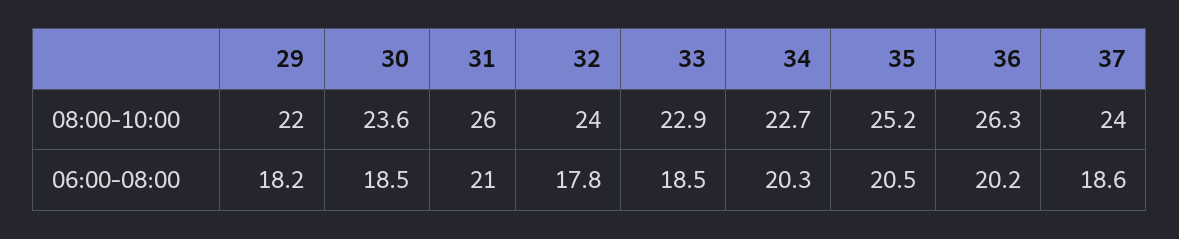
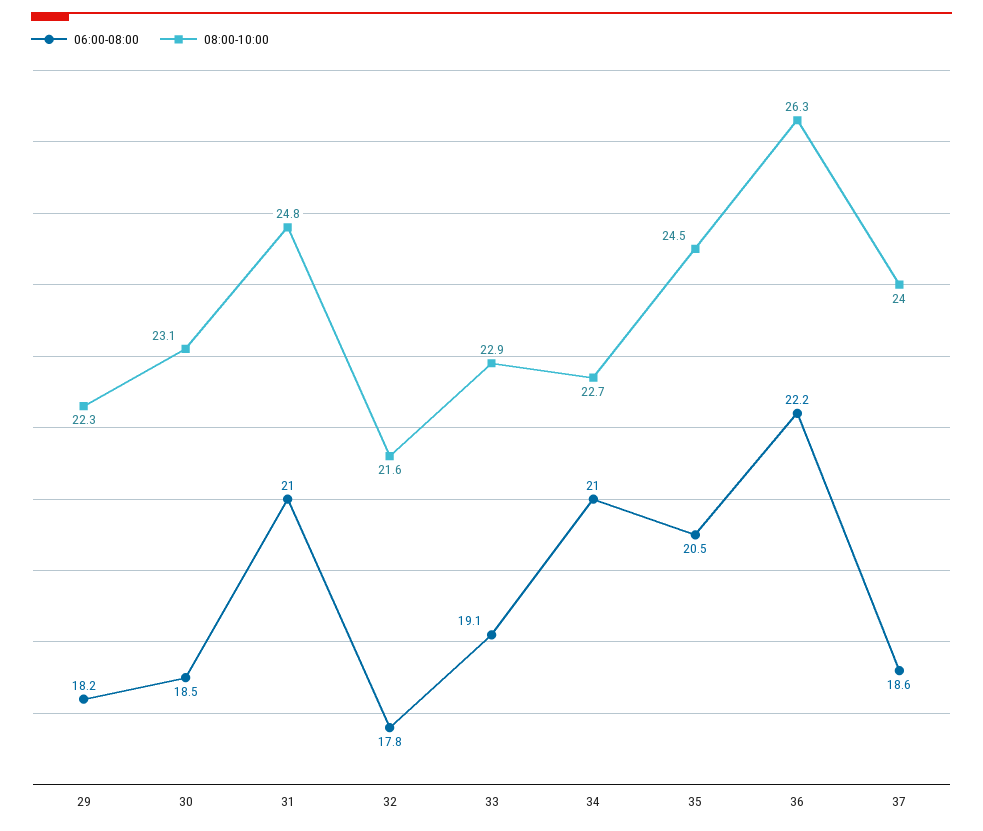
  {
    "08:00-10:00": {
-     "29": 22,
+     "29": 22.3,
-     "30": 23.6,
+     "30": 23.1,
-     "31": 26,
+     "31": 24.8,
-     "32": 24,
+     "32": 21.6,
      "33": 22.9,
      "34": 22.7,
-     "35": 25.2,
+     "35": 24.5,
      "36": 26.3,
      "37": 24
    },
    "06:00-08:00": {
      "29": 18.2,
      "30": 18.5,
      "31": 21,
      "32": 17.8,
-     "33": 18.5,
+     "33": 19.1,
-     "34": 20.3,
+     "34": 21,
      "35": 20.5,
-     "36": 20.2,
+     "36": 22.2,
      "37": 18.6
    }
  }

